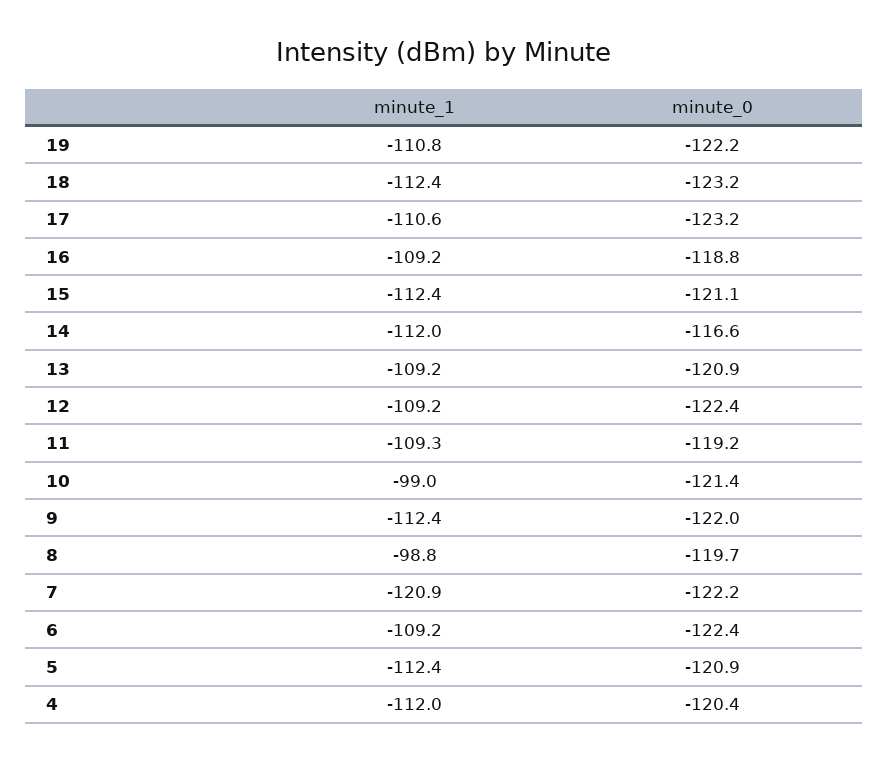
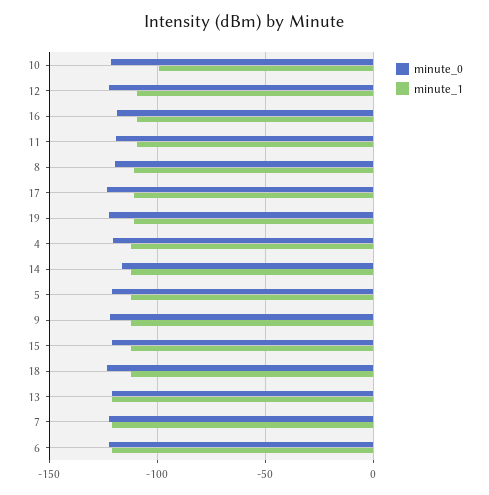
  {
    "minute_1": {
      "19": -110.8,
      "18": -112.4,
      "17": -110.6,
      "16": -109.2,
      "15": -112.4,
      "14": -112,
-     "13": -109.2,
+     "13": -120,
      "12": -109.2,
      "11": -109.3,
      "10": -99,
      "9": -112.4,
-     "8": -98.8,
+     "8": -110,
      "7": -120.9,
-     "6": -109.2,
+     "6": -120,
      "5": -112.4,
      "4": -112
    },
    "minute_0": {
      "19": -122.2,
      "18": -123.2,
      "17": -123.2,
      "16": -118.8,
      "15": -121.1,
      "14": -116.6,
      "13": -120.9,
      "12": -122.4,
      "11": -119.2,
      "10": -121.4,
      "9": -122,
      "8": -119.7,
      "7": -122.2,
      "6": -122.4,
      "5": -120.9,
      "4": -120.4
    }
  }

